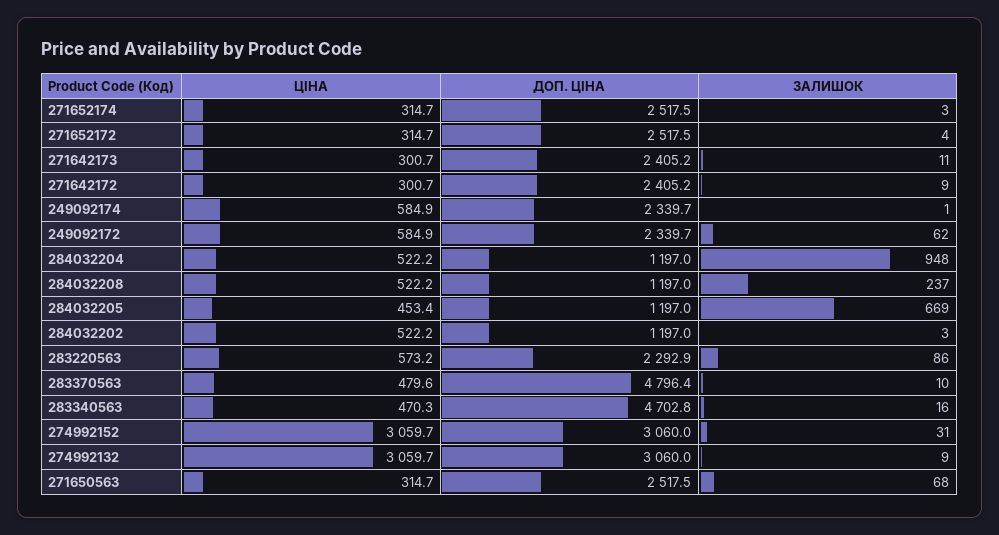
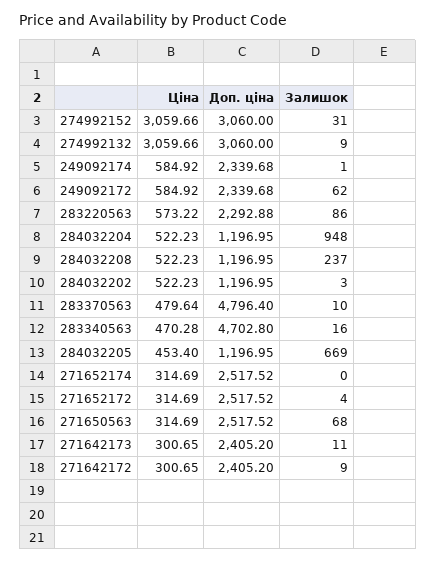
  {
    "ЦІНА": {
      "271652174": 314.69,
      "271652172": 314.69,
      "271642173": 300.65,
      "271642172": 300.65,
      "249092174": 584.92,
      "249092172": 584.92,
      "284032204": 522.23,
      "284032208": 522.23,
      "284032205": 453.4,
      "284032202": 522.23,
      "283220563": 573.22,
      "283370563": 479.64,
      "283340563": 470.28,
      "274992152": 3059.66,
      "274992132": 3059.66,
      "271650563": 314.69
    },
    "ДОП. ЦІНА": {
      "271652174": 2517.52,
      "271652172": 2517.52,
      "271642173": 2405.2,
      "271642172": 2405.2,
      "249092174": 2339.68,
      "249092172": 2339.68,
      "284032204": 1196.95,
      "284032208": 1196.95,
      "284032205": 1196.95,
      "284032202": 1196.95,
      "283220563": 2292.88,
      "283370563": 4796.4,
      "283340563": 4702.8,
      "274992152": 3060,
      "274992132": 3060,
      "271650563": 2517.52
    },
    "ЗАЛИШОК": {
-     "271652174": 3,
+     "271652174": 0,
      "271652172": 4,
      "271642173": 11,
      "271642172": 9,
      "249092174": 1,
      "249092172": 62,
      "284032204": 948,
      "284032208": 237,
      "284032205": 669,
      "284032202": 3,
      "283220563": 86,
      "283370563": 10,
      "283340563": 16,
      "274992152": 31,
      "274992132": 9,
      "271650563": 68
    }
  }

